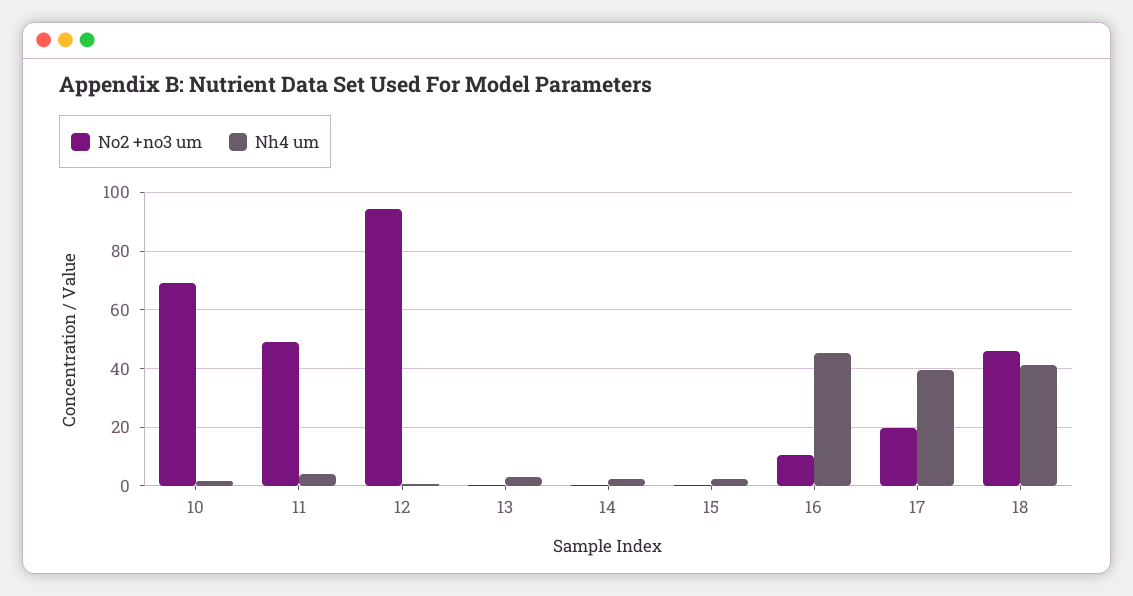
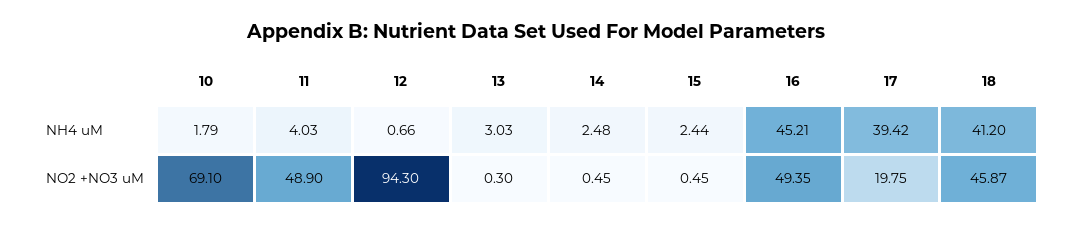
  {
    "No2 +no3 um": {
      "10": 69.1,
      "11": 48.9,
      "12": 94.3,
      "13": 0.3,
      "14": 0.45,
      "15": 0.45,
-     "16": 10,
+     "16": 49.35,
      "17": 19.75,
      "18": 45.87
    },
    "Nh4 um": {
      "10": 1.79,
      "11": 4.03,
      "12": 0.66,
      "13": 3.03,
      "14": 2.48,
      "15": 2.44,
      "16": 45.21,
      "17": 39.42,
      "18": 41.2
    }
  }

